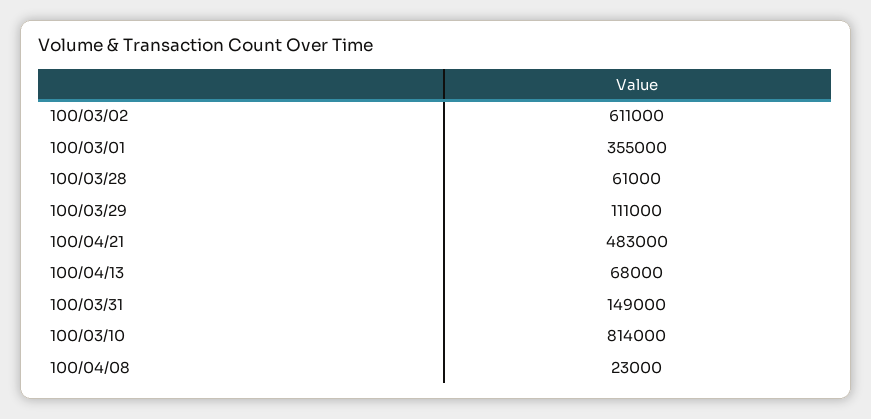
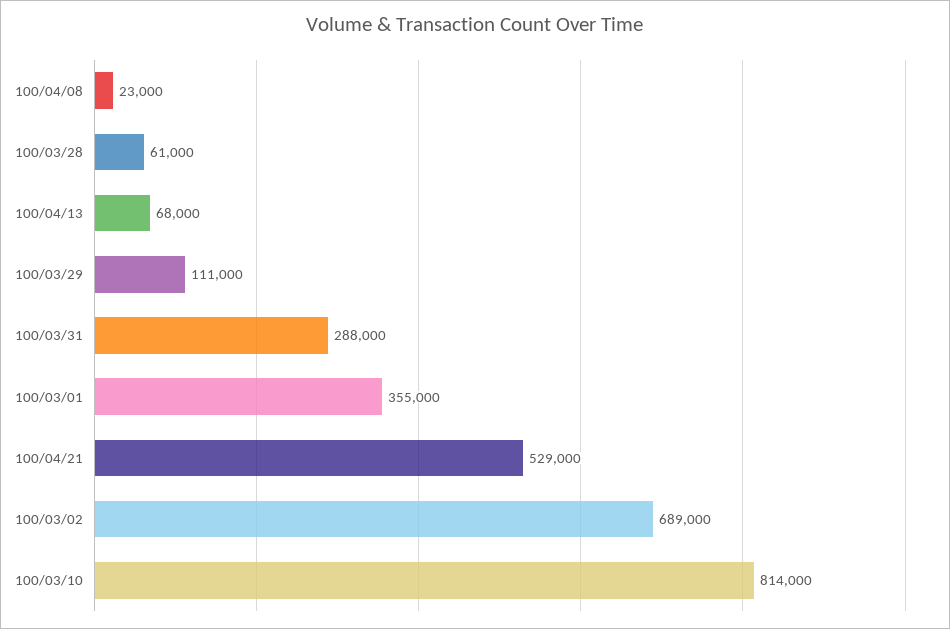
  {
-   "100/03/02": 611000,
+   "100/03/02": 689000,
    "100/03/01": 355000,
    "100/03/28": 61000,
    "100/03/29": 111000,
-   "100/04/21": 483000,
+   "100/04/21": 529000,
    "100/04/13": 68000,
-   "100/03/31": 149000,
+   "100/03/31": 288000,
    "100/03/10": 814000,
    "100/04/08": 23000
  }

